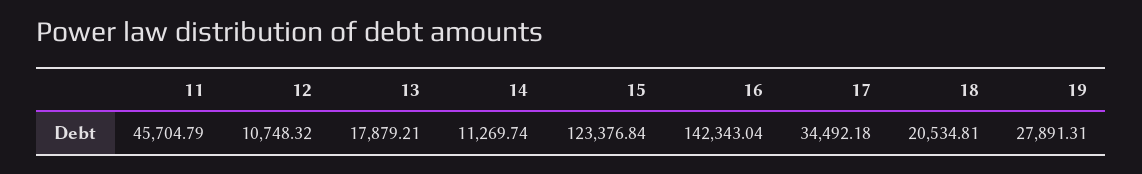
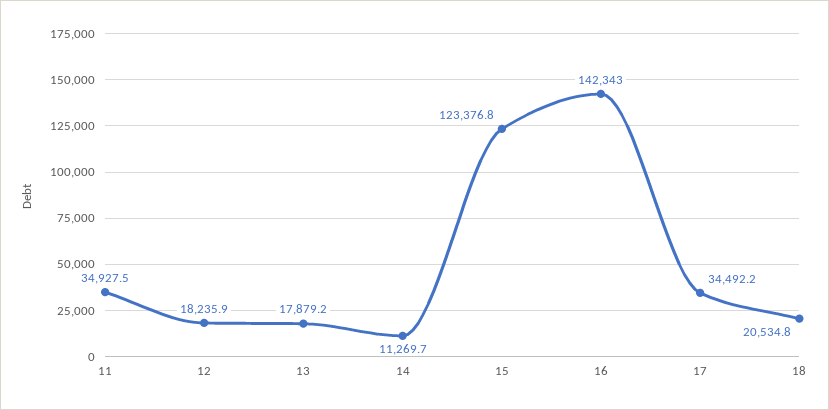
  {
-   "11": 45704.79,
+   "11": 34927.5,
-   "12": 10748.32,
+   "12": 18235.9,
    "13": 17879.21,
    "14": 11269.74,
    "15": 123376.84,
    "16": 142343.04,
    "17": 34492.18,
-   "18": 20534.81,
+   "18": 20534.81
-   "19": 27891.31
  }

